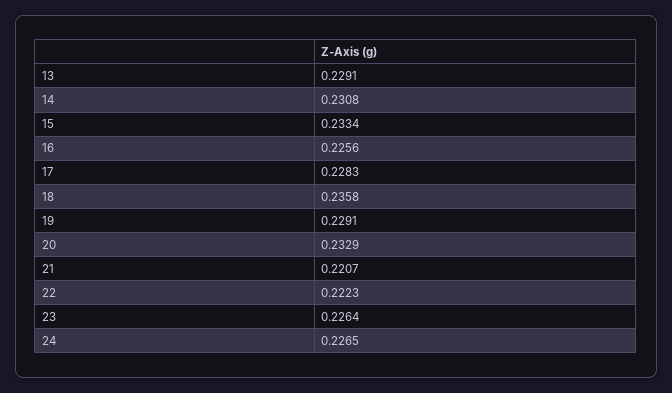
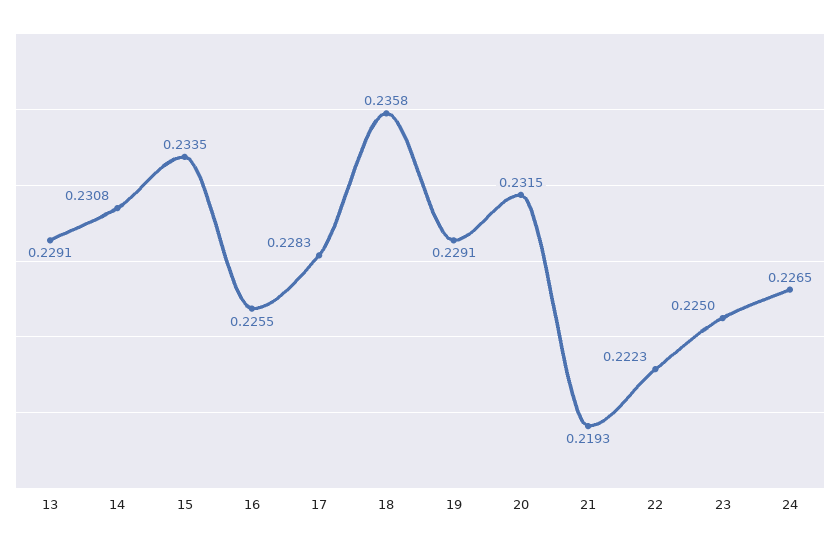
  {
    "13": 0.2291,
    "14": 0.2308,
-   "15": 0.2334,
+   "15": 0.2335,
-   "16": 0.2256,
+   "16": 0.2255,
    "17": 0.2283,
    "18": 0.2358,
    "19": 0.2291,
-   "20": 0.2329,
+   "20": 0.2315,
-   "21": 0.2207,
+   "21": 0.2193,
    "22": 0.2223,
-   "23": 0.2264,
+   "23": 0.225,
    "24": 0.2265
  }

